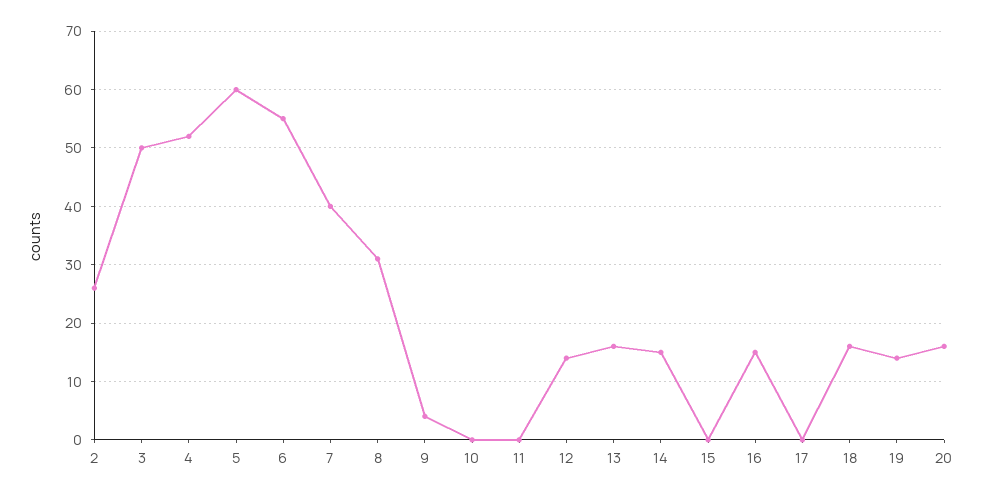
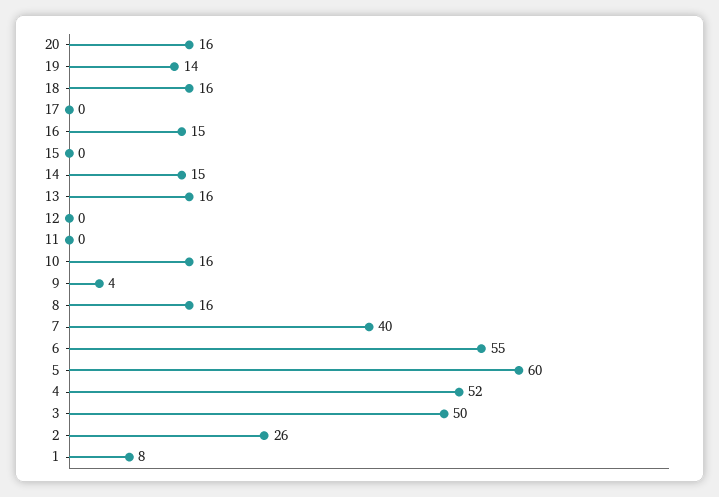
  {
    "2": 26,
    "3": 50,
    "4": 52,
    "5": 60,
    "6": 55,
    "7": 40,
-   "8": 30,
+   "8": 16,
    "9": 4,
-   "10": 0,
+   "10": 16,
    "11": 0,
-   "12": 15,
+   "12": 0,
    "13": 16,
    "14": 15,
    "15": 0,
    "16": 15,
    "17": 0,
    "18": 16,
    "19": 14,
-   "20": 16
+   "20": 16,
+   "1": 8
  }

